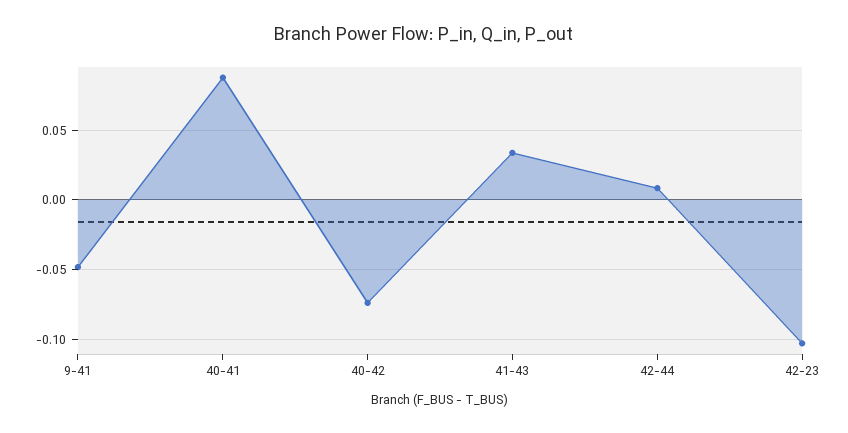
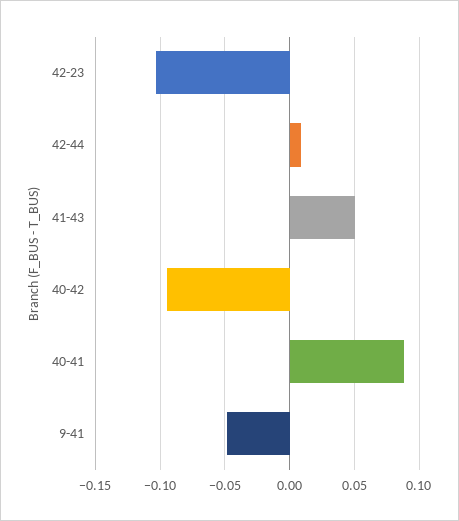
  {
    "9-41": -0.05,
    "40-41": 0.09,
-   "40-42": -0.075,
+   "40-42": -0.095,
-   "41-43": 0.035,
+   "41-43": 0.05,
    "42-44": 0.01,
    "42-23": -0.105
  }

